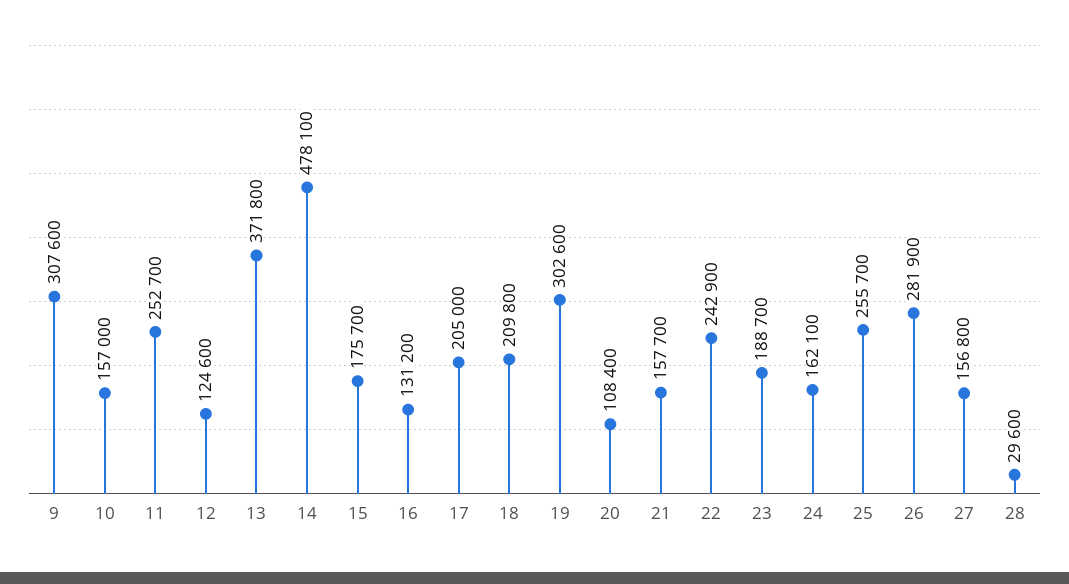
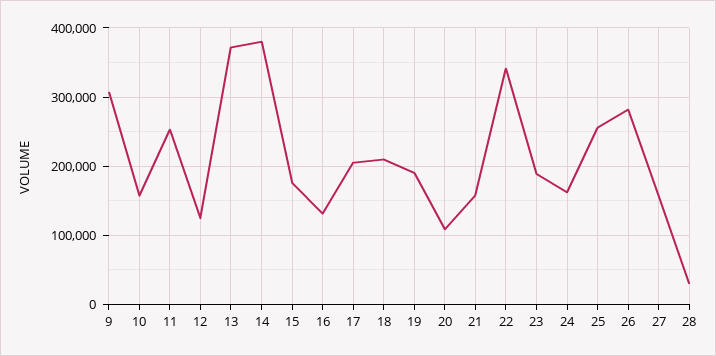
  {
    "9": 307600,
    "10": 157000,
    "11": 252700,
    "12": 124600,
    "13": 371800,
-   "14": 478100,
+   "14": 380000,
    "15": 175700,
    "16": 131200,
    "17": 205000,
    "18": 209800,
-   "19": 302600,
+   "19": 190000,
    "20": 108400,
    "21": 157700,
-   "22": 242900,
+   "22": 340000,
    "23": 188700,
    "24": 162100,
    "25": 255700,
    "26": 281900,
    "27": 156800,
    "28": 29600
  }

